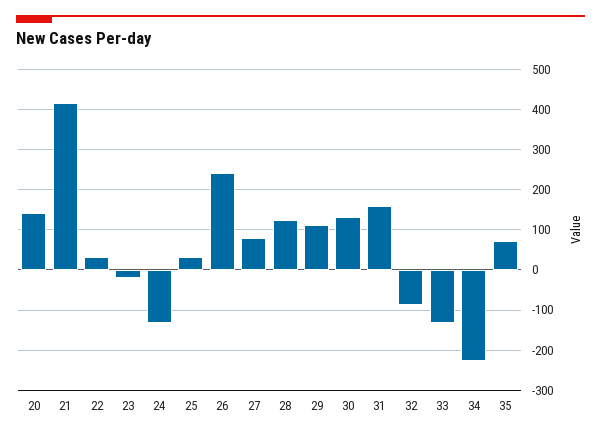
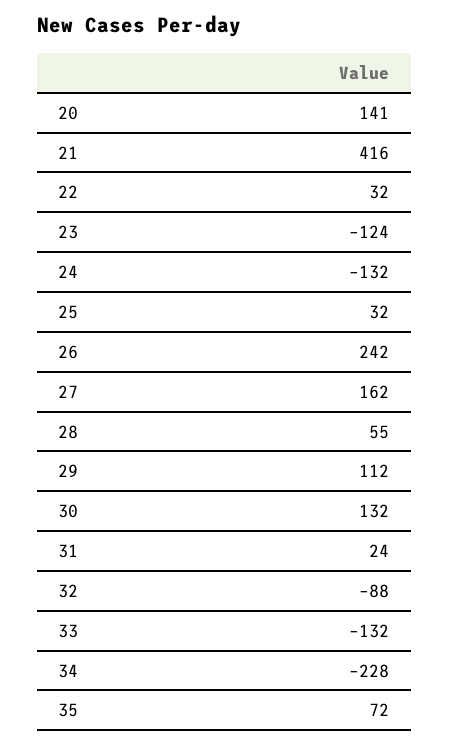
  {
    "20": 141,
    "21": 416,
    "22": 32,
-   "23": -20,
+   "23": -124,
    "24": -132,
    "25": 32,
    "26": 242,
-   "27": 80,
+   "27": 162,
-   "28": 120,
+   "28": 55,
    "29": 112,
    "30": 132,
-   "31": 160,
+   "31": 24,
    "32": -88,
    "33": -132,
    "34": -228,
    "35": 72
  }

